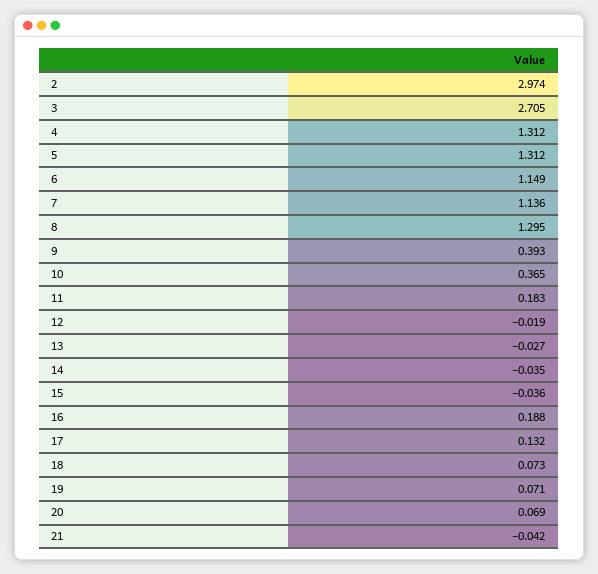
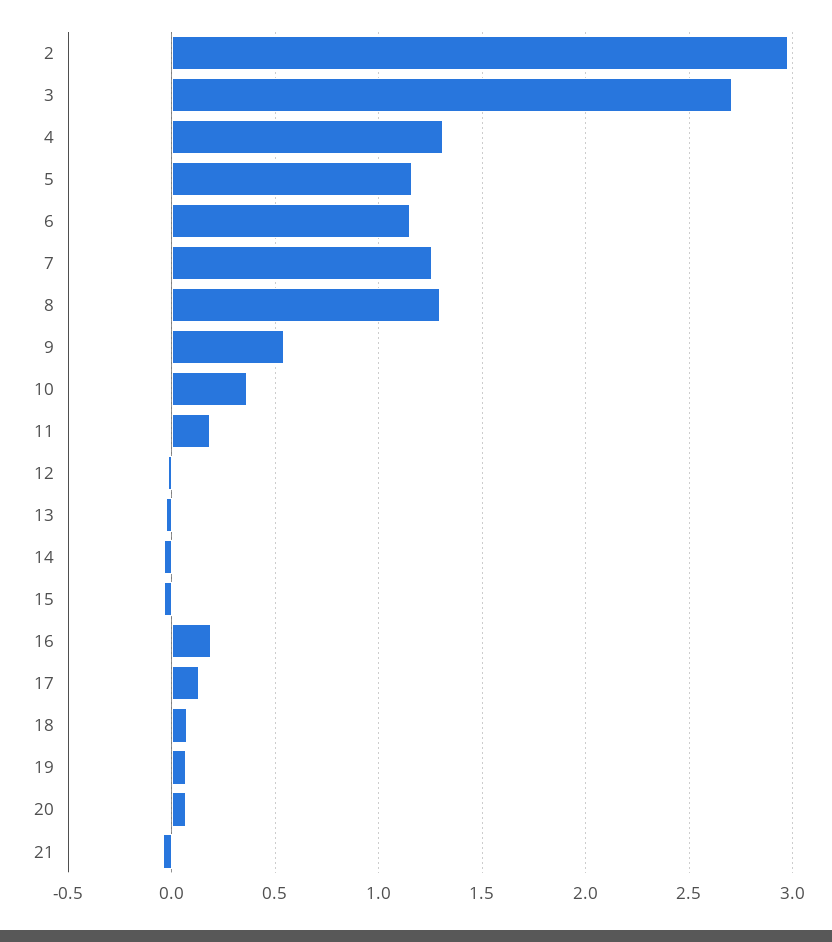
  {
    "2": 2.974,
    "3": 2.705,
    "4": 1.312,
-   "5": 1.312,
+   "5": 1.15,
    "6": 1.149,
-   "7": 1.136,
+   "7": 1.25,
    "8": 1.295,
-   "9": 0.393,
+   "9": 0.55,
    "10": 0.365,
    "11": 0.183,
    "12": -0.019,
    "13": -0.027,
    "14": -0.035,
    "15": -0.036,
    "16": 0.188,
    "17": 0.132,
    "18": 0.073,
    "19": 0.071,
    "20": 0.069,
    "21": -0.042
  }

